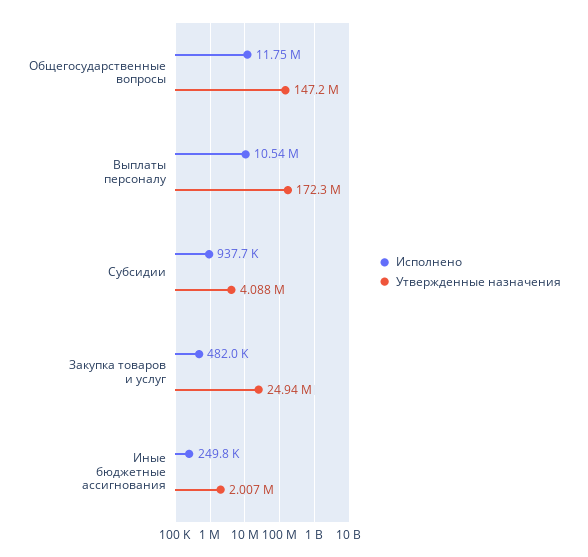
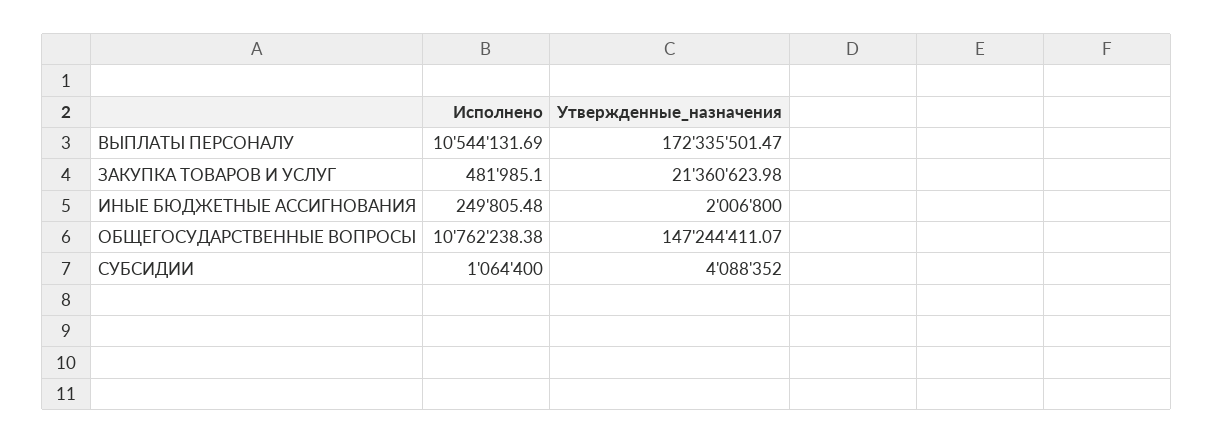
  {
    "Исполнено": {
-     "Общегосударственные вопросы": 11750000,
+     "Общегосударственные вопросы": 10762238.38,
      "Выплаты персоналу": 10544131.69,
-     "Субсидии": 937700,
+     "Субсидии": 1064400,
      "Закупка товаров и услуг": 481985.1,
      "Иные бюджетные ассигнования": 249805.48
    },
    "Утвержденные назначения": {
      "Общегосударственные вопросы": 147244411.07,
      "Выплаты персоналу": 172335501.47,
      "Субсидии": 4088352,
-     "Закупка товаров и услуг": 24940000,
+     "Закупка товаров и услуг": 21360623.98,
      "Иные бюджетные ассигнования": 2006800
    }
  }

